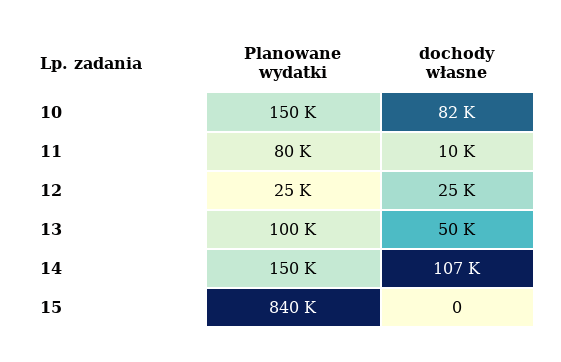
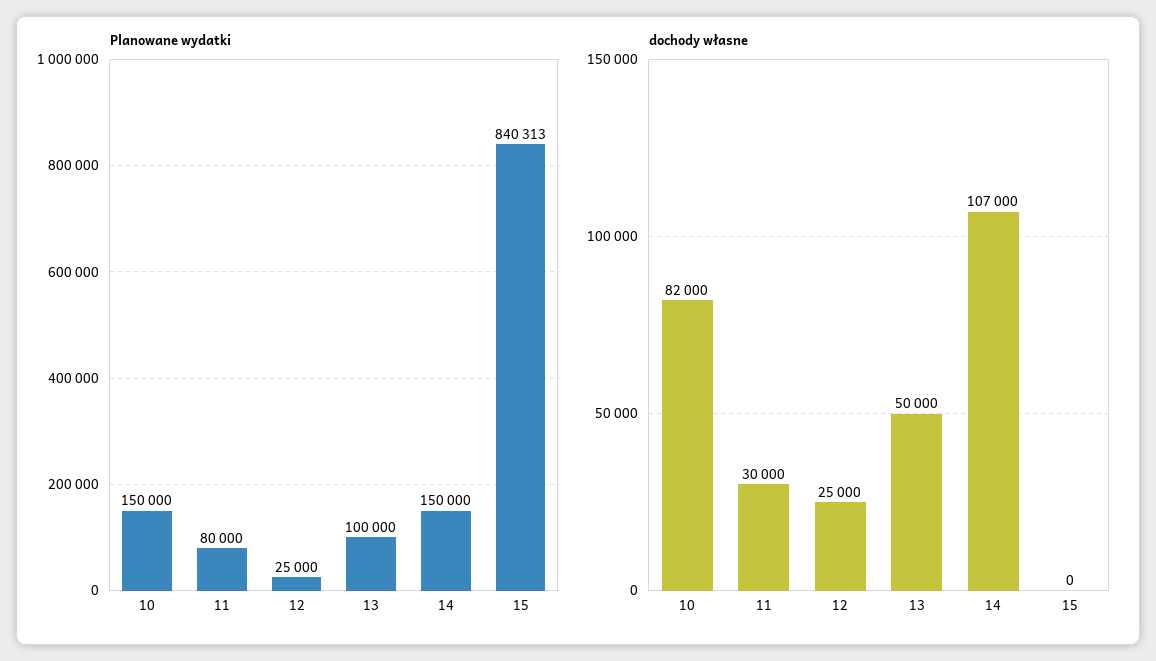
  {
    "Planowane wydatki": {
      "10": 150000,
      "11": 80000,
      "12": 25000,
      "13": 100000,
      "14": 150000,
      "15": 840313
    },
    "dochody własne": {
      "10": 82000,
-     "11": 10000,
+     "11": 30000,
      "12": 25000,
      "13": 50000,
      "14": 107000,
      "15": 0
    }
  }

